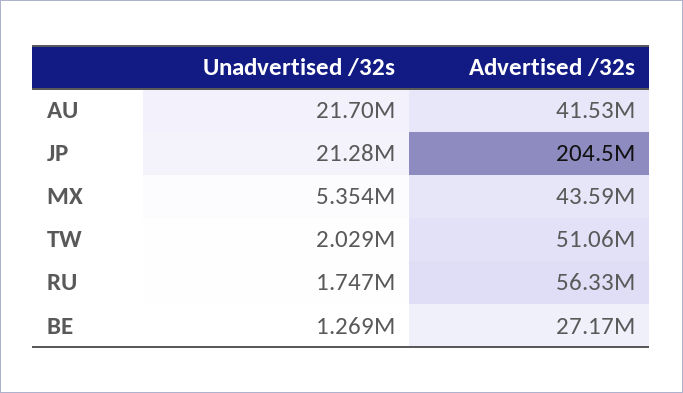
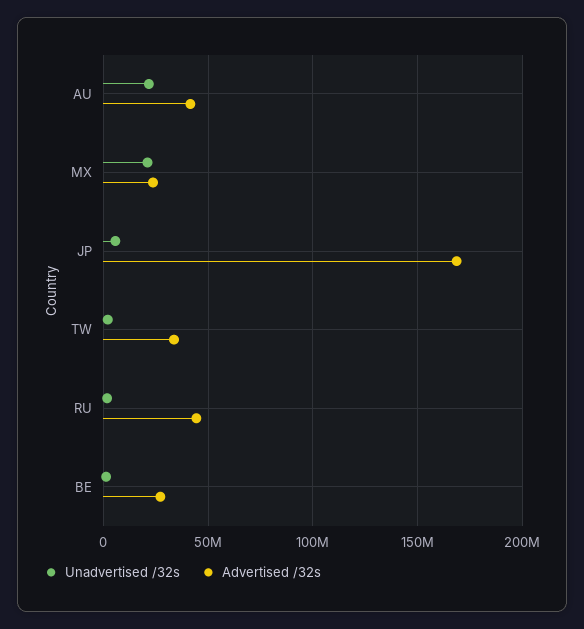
  {
    "Unadvertised /32s": {
      "AU": 21700000,
-     "JP": 21280000,
+     "JP": 5000000,
-     "MX": 5354000,
+     "MX": 20000000,
      "TW": 2029000,
      "RU": 1747000,
      "BE": 1269000
    },
    "Advertised /32s": {
      "AU": 41530000,
-     "JP": 204500000,
+     "JP": 170000000,
-     "MX": 43590000,
+     "MX": 25000000,
-     "TW": 51060000,
+     "TW": 35000000,
-     "RU": 56330000,
+     "RU": 45000000,
      "BE": 27170000
    }
  }

